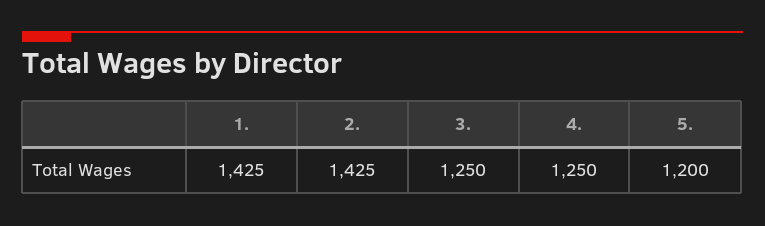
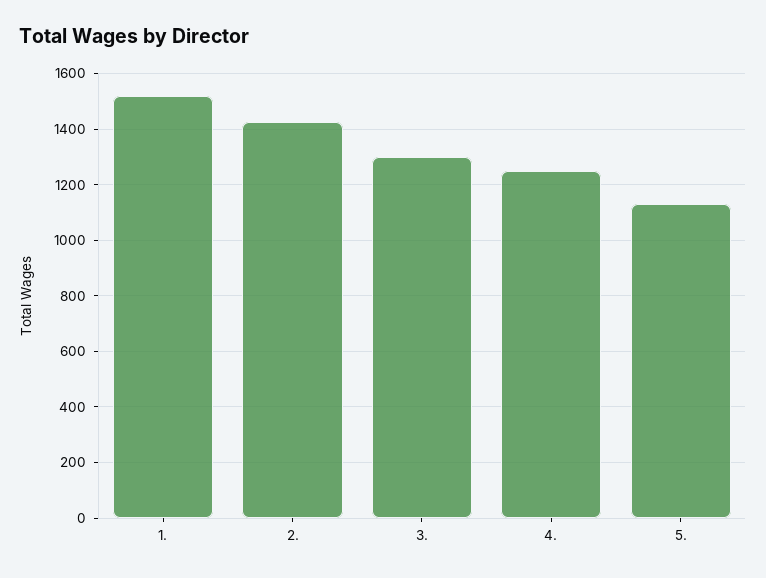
  {
-   "1.": 1425,
+   "1.": 1525,
    "2.": 1425,
-   "3.": 1250,
+   "3.": 1300,
    "4.": 1250,
-   "5.": 1200
+   "5.": 1125
  }

